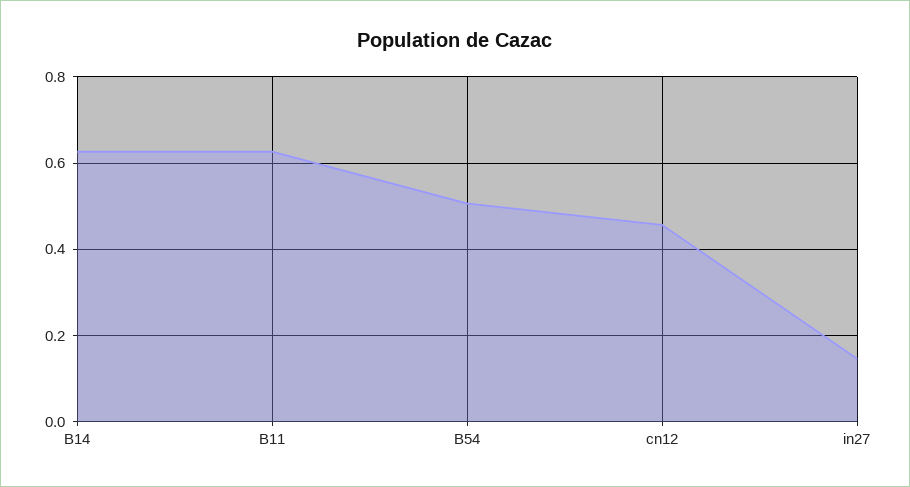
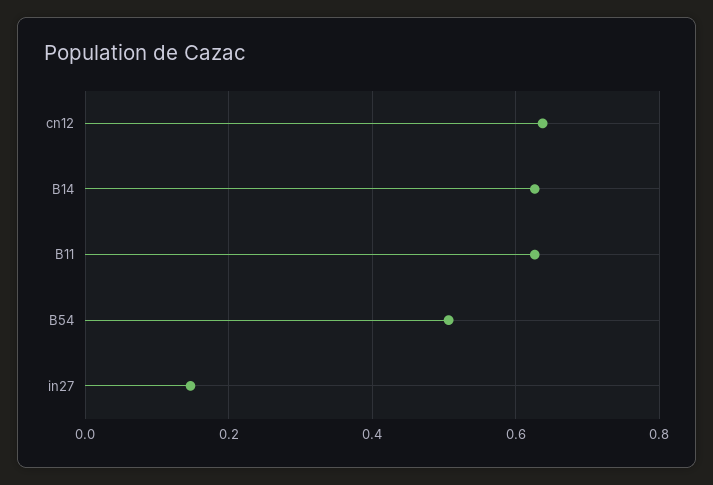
  {
    "B14": 0.62,
    "B11": 0.62,
    "B54": 0.5,
-   "cn12": 0.46,
+   "cn12": 0.64,
    "in27": 0.14
  }

